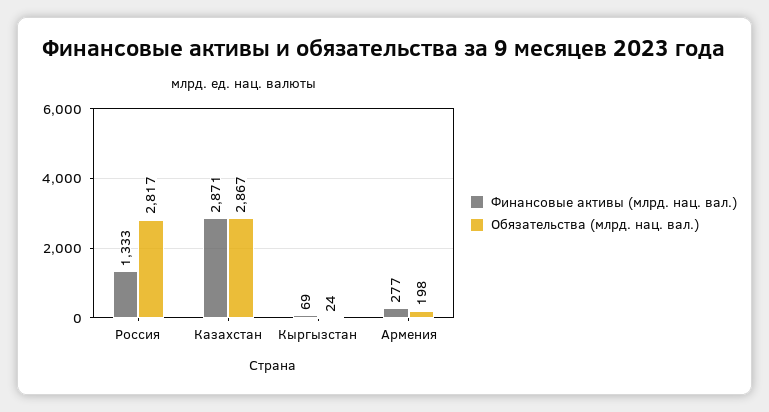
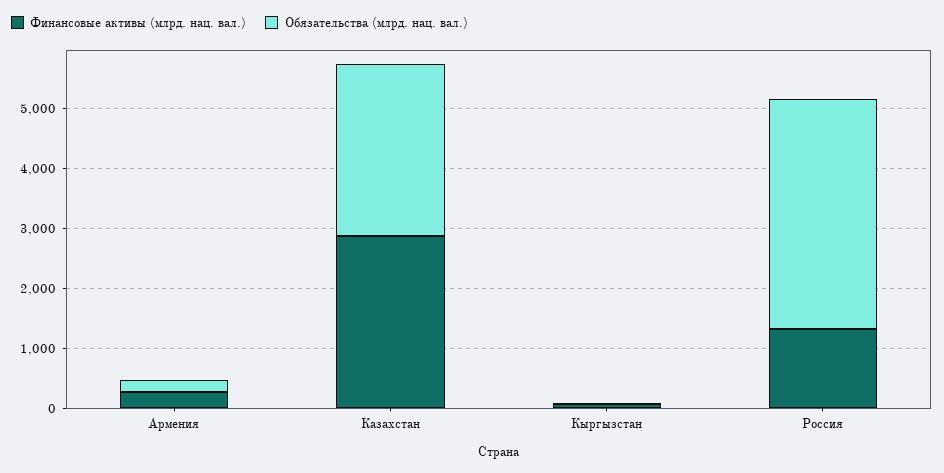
  {
    "Финансовые активы (млрд. нац. вал.)": {
      "Россия": 1333,
      "Казахстан": 2871,
      "Кыргызстан": 69,
      "Армения": 277
    },
    "Обязательства (млрд. нац. вал.)": {
-     "Россия": 2817,
+     "Россия": 3800,
      "Казахстан": 2867,
      "Кыргызстан": 24,
      "Армения": 198
    }
  }

